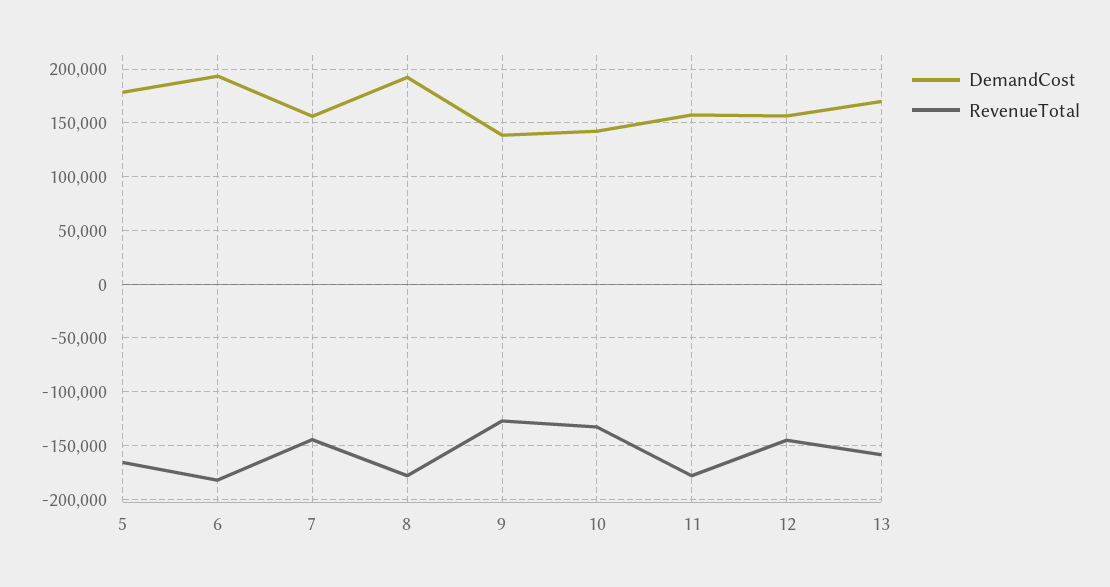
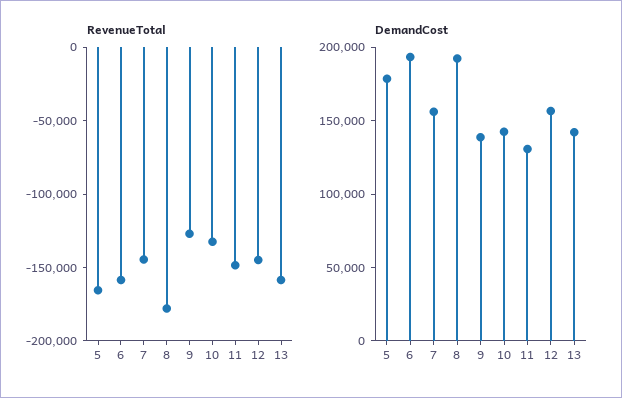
  {
    "DemandCost": {
      "5": 180000,
      "6": 190000,
      "7": 160000,
      "8": 190000,
      "9": 140000,
      "10": 140000,
-     "11": 160000,
+     "11": 130000,
      "12": 160000,
-     "13": 170000
+     "13": 140000
    },
    "RevenueTotal": {
      "5": -170000,
-     "6": -180000,
+     "6": -160000,
      "7": -140000,
      "8": -180000,
      "9": -130000,
      "10": -130000,
-     "11": -180000,
+     "11": -150000,
      "12": -140000,
      "13": -160000
    }
  }

